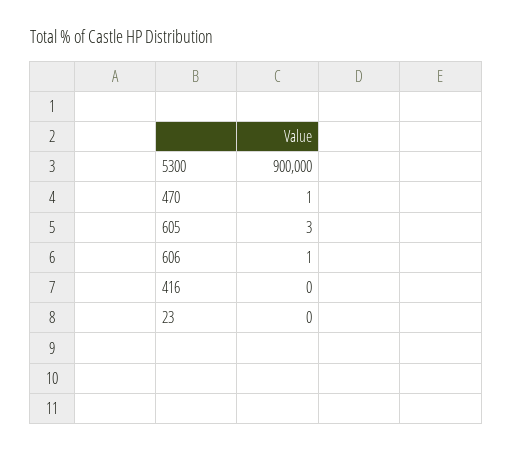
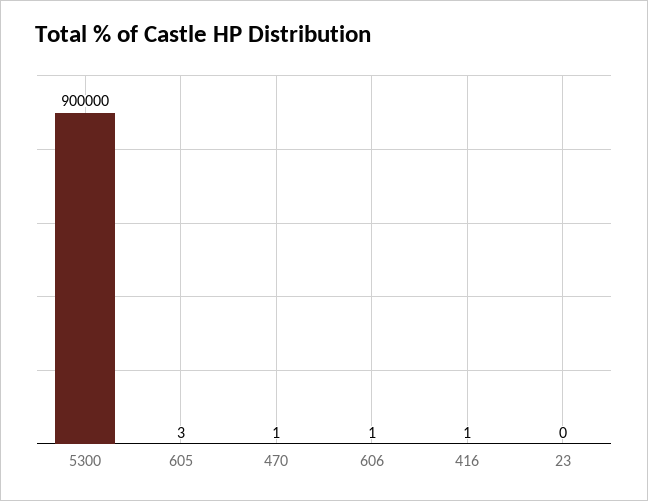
  {
    "5300": 900000,
    "470": 1,
    "605": 3,
    "606": 1,
-   "416": 0,
+   "416": 1,
    "23": 0
  }

